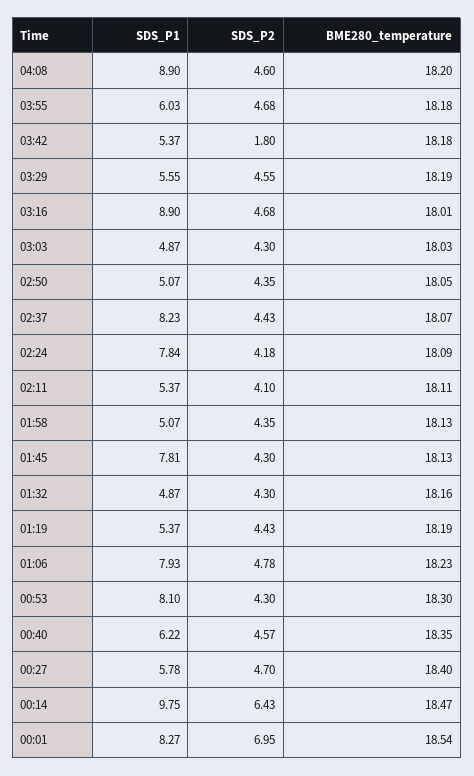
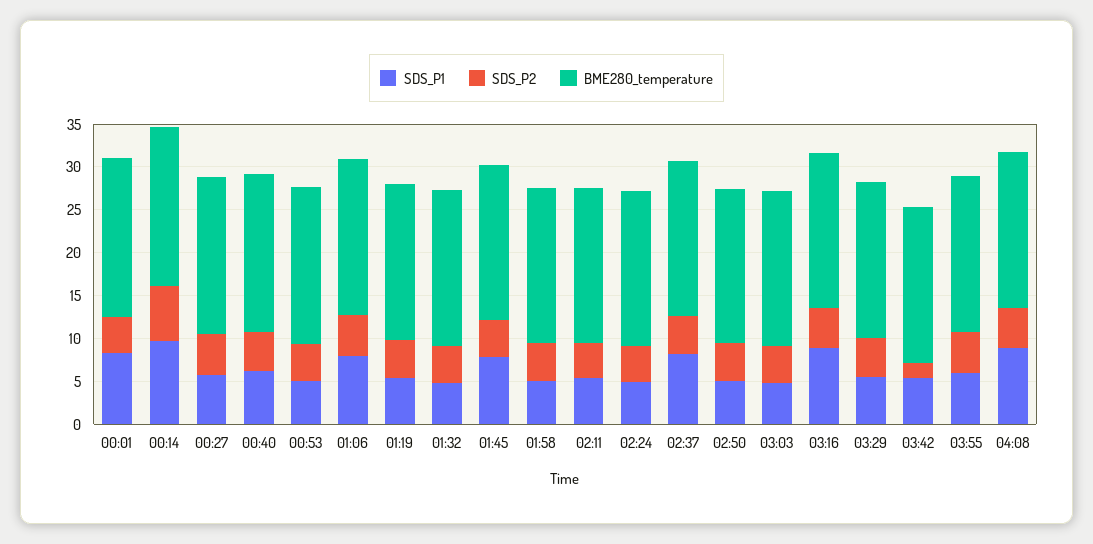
  {
    "SDS_P1": {
      "04:08": 8.9,
      "03:55": 6.03,
      "03:42": 5.37,
      "03:29": 5.55,
      "03:16": 8.9,
      "03:03": 4.87,
      "02:50": 5.07,
      "02:37": 8.23,
-     "02:24": 7.84,
+     "02:24": 5,
      "02:11": 5.37,
      "01:58": 5.07,
      "01:45": 7.81,
      "01:32": 4.87,
      "01:19": 5.37,
      "01:06": 7.93,
-     "00:53": 8.1,
+     "00:53": 5,
      "00:40": 6.22,
      "00:27": 5.78,
      "00:14": 9.75,
      "00:01": 8.27
    },
    "SDS_P2": {
      "04:08": 4.6,
      "03:55": 4.68,
      "03:42": 1.8,
      "03:29": 4.55,
      "03:16": 4.68,
      "03:03": 4.3,
      "02:50": 4.35,
      "02:37": 4.43,
      "02:24": 4.18,
      "02:11": 4.1,
      "01:58": 4.35,
      "01:45": 4.3,
      "01:32": 4.3,
      "01:19": 4.43,
      "01:06": 4.78,
      "00:53": 4.3,
      "00:40": 4.57,
      "00:27": 4.7,
      "00:14": 6.43,
-     "00:01": 6.95
+     "00:01": 4
    },
    "BME280_temperature": {
      "04:08": 18.2,
      "03:55": 18.18,
      "03:42": 18.18,
      "03:29": 18.19,
      "03:16": 18.01,
      "03:03": 18.03,
      "02:50": 18.05,
      "02:37": 18.07,
      "02:24": 18.09,
      "02:11": 18.11,
      "01:58": 18.13,
      "01:45": 18.13,
      "01:32": 18.16,
      "01:19": 18.19,
      "01:06": 18.23,
      "00:53": 18.3,
      "00:40": 18.35,
      "00:27": 18.4,
      "00:14": 18.47,
      "00:01": 18.54
    }
  }

